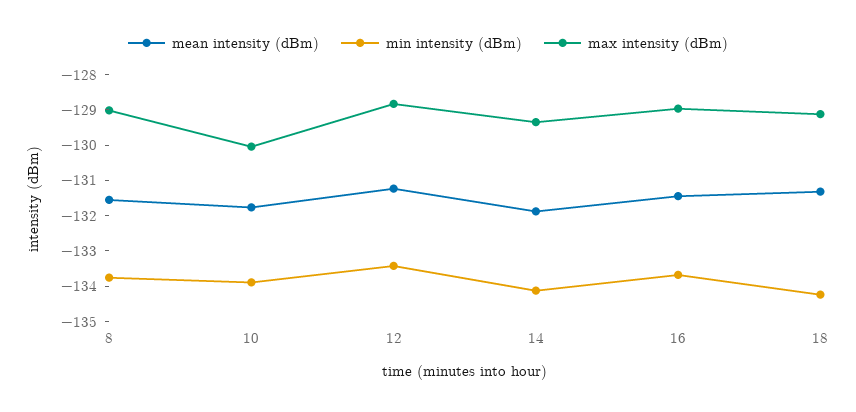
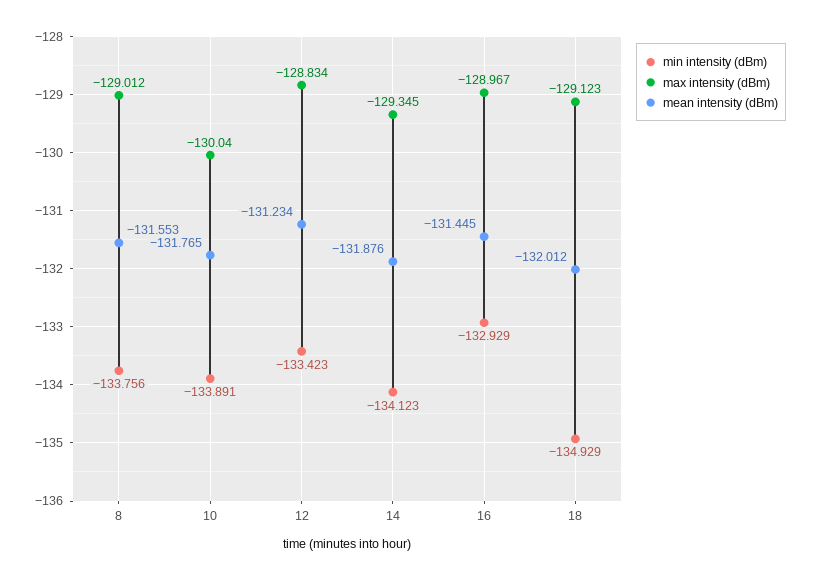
  {
    "mean intensity (dBm)": {
      "8": -131.553,
      "10": -131.765,
      "12": -131.234,
      "14": -131.876,
      "16": -131.445,
-     "18": -131.25
+     "18": -132.012
    },
    "min intensity (dBm)": {
      "8": -133.756,
      "10": -133.891,
      "12": -133.423,
      "14": -134.123,
-     "16": -133.75,
+     "16": -132.929,
-     "18": -134.25
+     "18": -134.929
    },
    "max intensity (dBm)": {
      "8": -129.012,
      "10": -130.04,
      "12": -128.834,
      "14": -129.345,
      "16": -128.967,
      "18": -129.123
    }
  }

